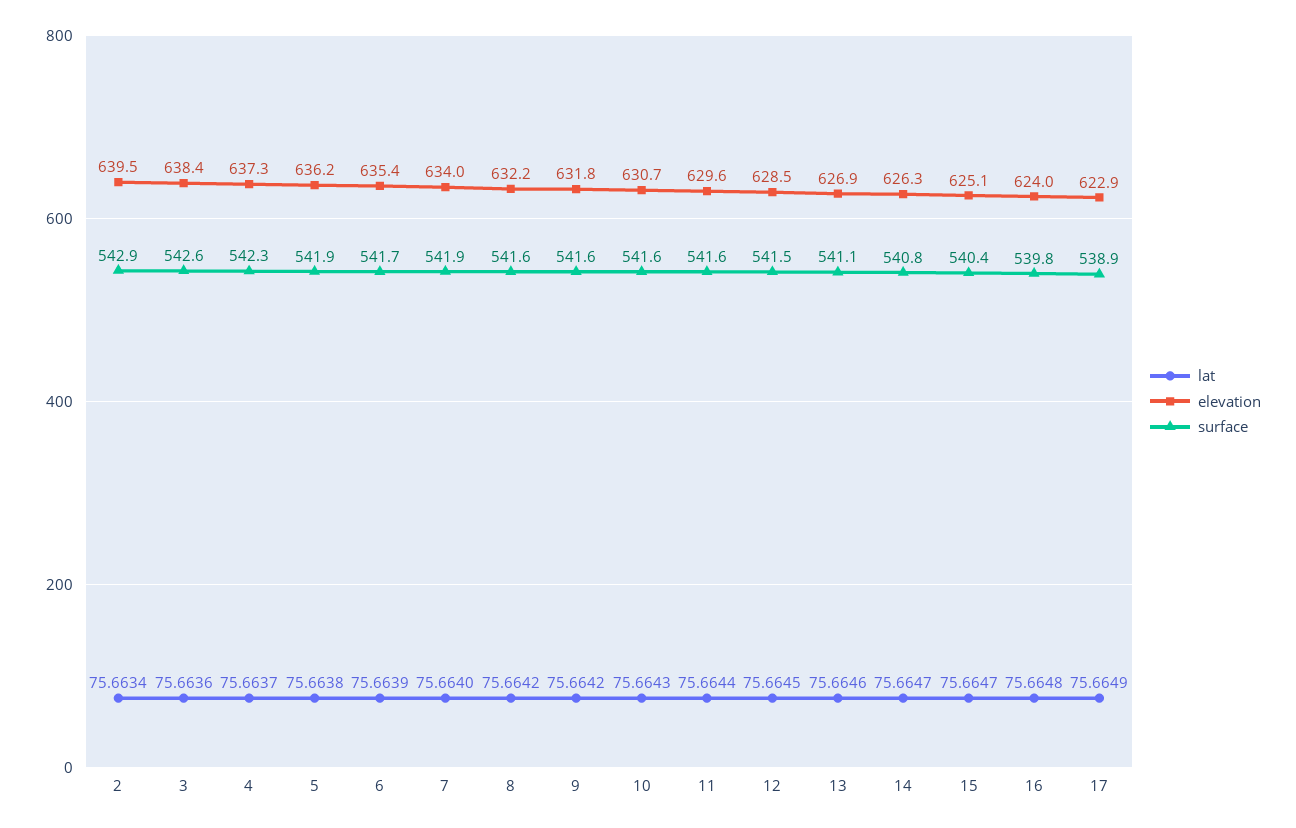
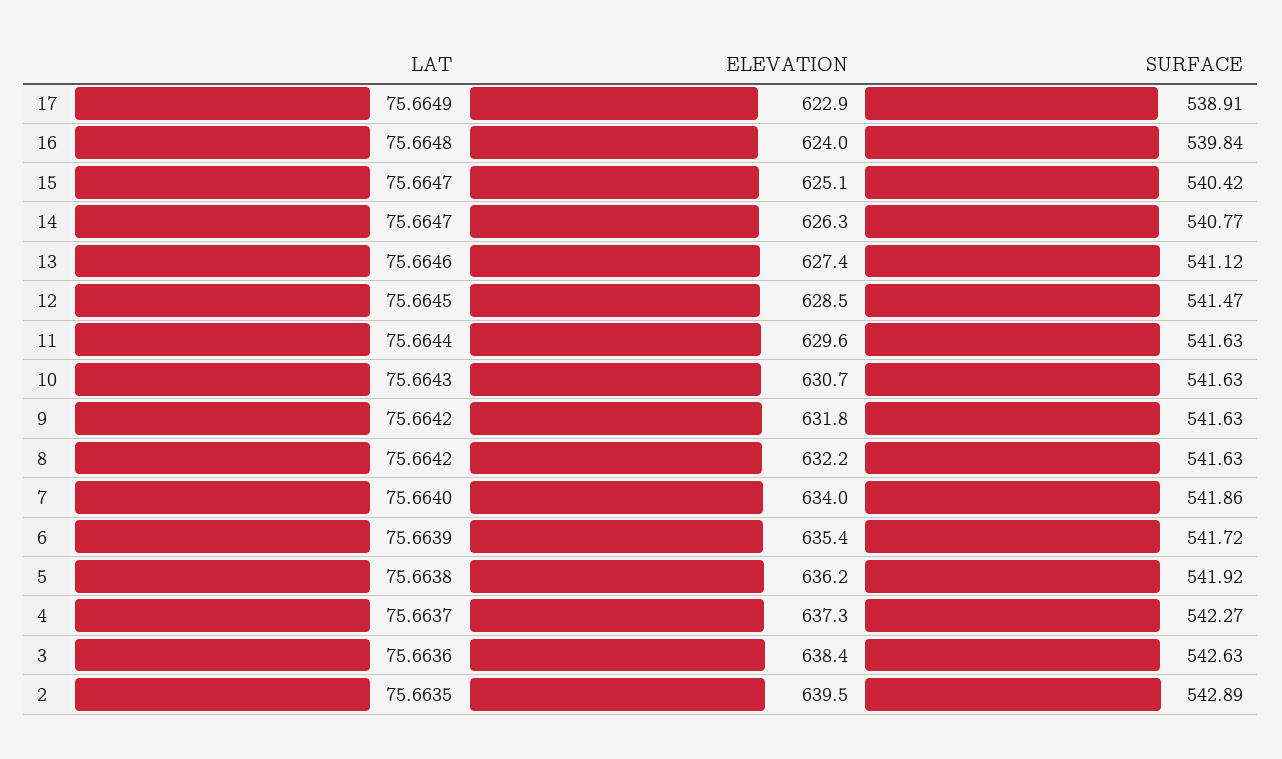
  {
    "lat": {
-     "2": 75.6634,
+     "2": 75.6635,
      "3": 75.6636,
      "4": 75.6637,
      "5": 75.6638,
      "6": 75.6639,
      "7": 75.664,
      "8": 75.6642,
      "9": 75.6642,
      "10": 75.6643,
      "11": 75.6644,
      "12": 75.6645,
      "13": 75.6646,
      "14": 75.6647,
      "15": 75.6647,
      "16": 75.6648,
      "17": 75.6649
    },
    "elevation": {
      "2": 639.5,
      "3": 638.4,
      "4": 637.3,
      "5": 636.2,
      "6": 635.4,
      "7": 634,
      "8": 632.2,
      "9": 631.8,
      "10": 630.7,
      "11": 629.6,
      "12": 628.5,
-     "13": 626.9,
+     "13": 627.4,
      "14": 626.3,
      "15": 625.1,
      "16": 624,
      "17": 622.9
    },
    "surface": {
      "2": 542.89,
      "3": 542.63,
      "4": 542.27,
      "5": 541.92,
      "6": 541.72,
      "7": 541.86,
      "8": 541.63,
      "9": 541.63,
      "10": 541.63,
      "11": 541.63,
      "12": 541.47,
      "13": 541.12,
      "14": 540.77,
      "15": 540.42,
      "16": 539.84,
      "17": 538.91
    }
  }

